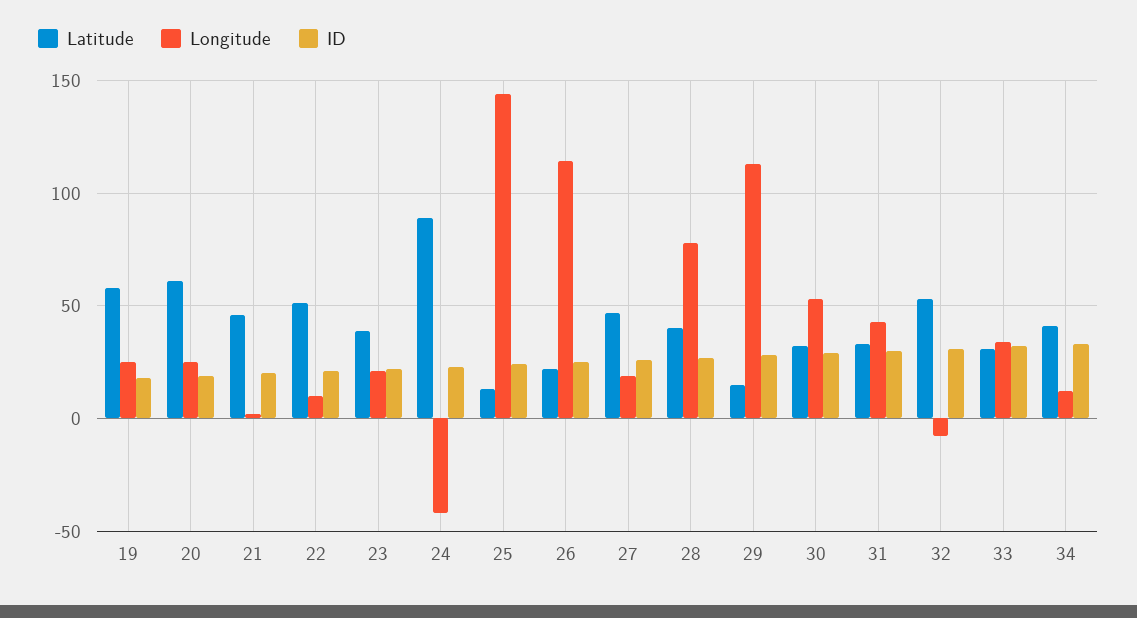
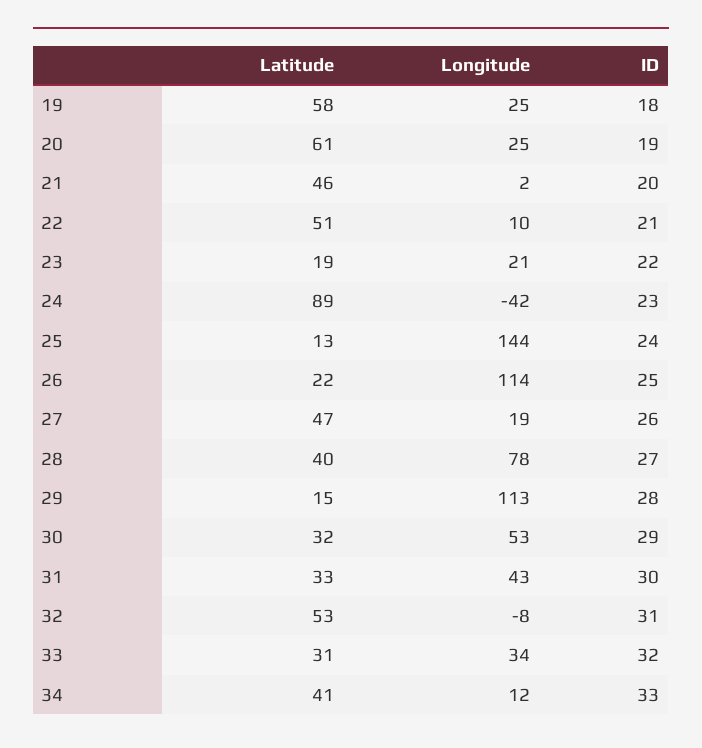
  {
    "Latitude": {
      "19": 58,
      "20": 61,
      "21": 46,
      "22": 51,
-     "23": 40,
+     "23": 19,
      "24": 89,
      "25": 13,
      "26": 22,
      "27": 47,
      "28": 40,
      "29": 15,
      "30": 32,
      "31": 33,
      "32": 53,
      "33": 31,
      "34": 41
    },
    "Longitude": {
      "19": 25,
      "20": 25,
      "21": 2,
      "22": 10,
      "23": 21,
      "24": -42,
      "25": 144,
      "26": 114,
      "27": 19,
      "28": 78,
      "29": 113,
      "30": 53,
      "31": 43,
      "32": -8,
      "33": 34,
      "34": 12
    },
    "ID": {
      "19": 18,
      "20": 19,
      "21": 20,
      "22": 21,
      "23": 22,
      "24": 23,
      "25": 24,
      "26": 25,
      "27": 26,
      "28": 27,
      "29": 28,
      "30": 29,
      "31": 30,
      "32": 31,
      "33": 32,
      "34": 33
    }
  }

